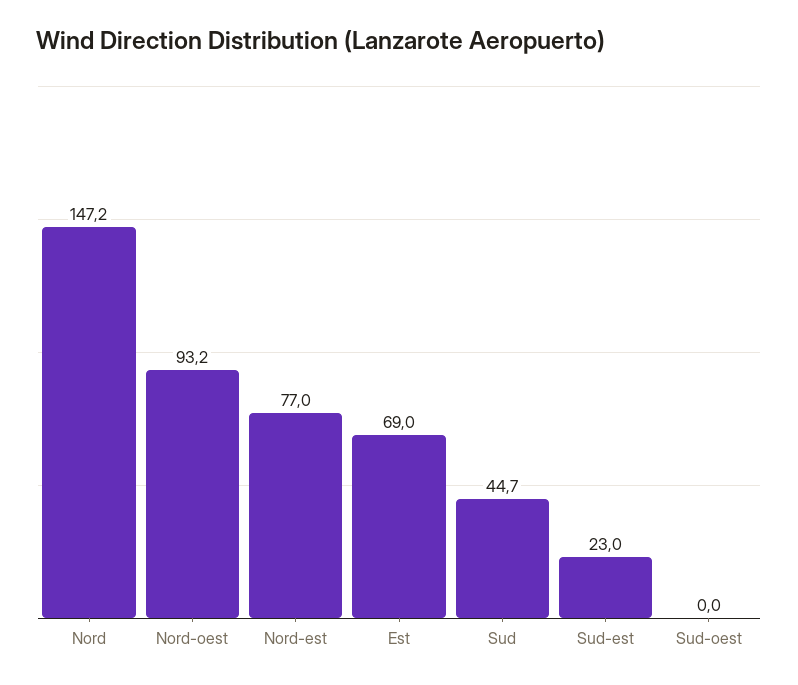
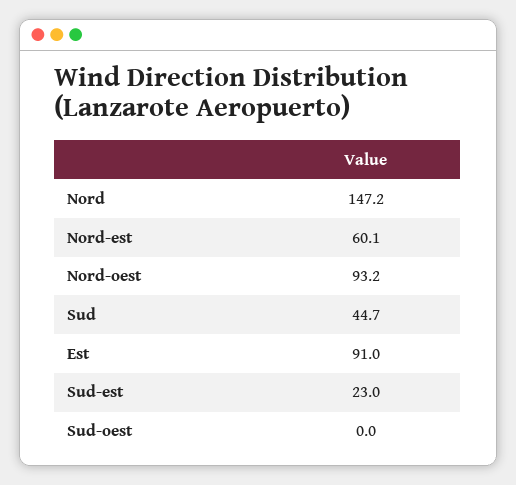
  {
    "Nord": 147.2,
    "Nord-oest": 93.2,
-   "Nord-est": 77,
+   "Nord-est": 60.1,
-   "Est": 69,
+   "Est": 91,
    "Sud": 44.7,
    "Sud-est": 23,
    "Sud-oest": 0
  }

